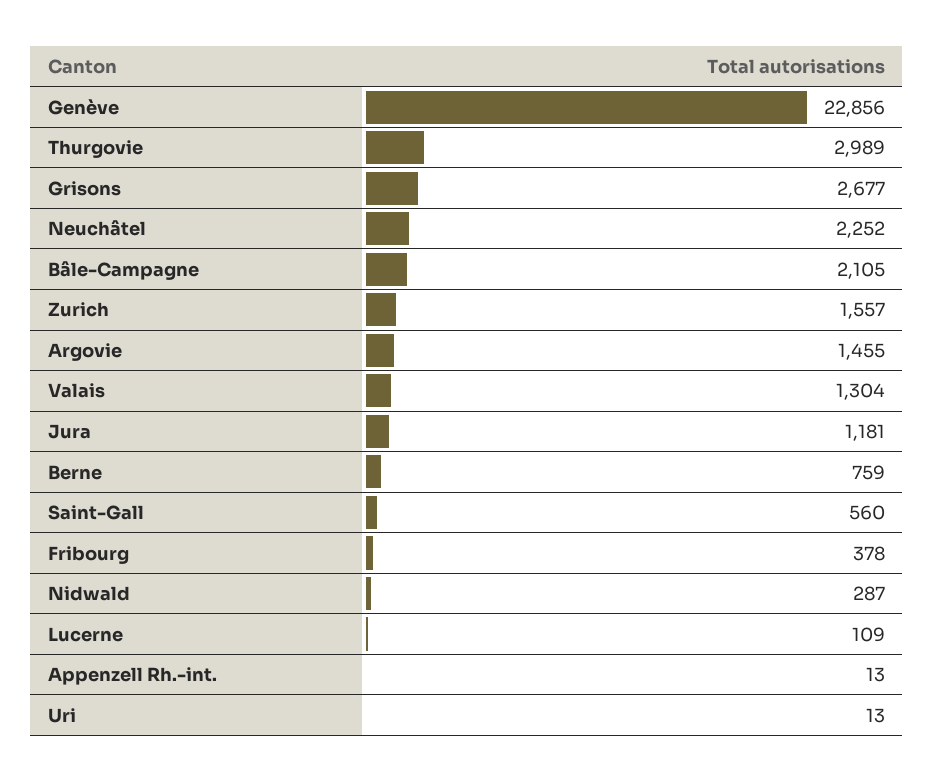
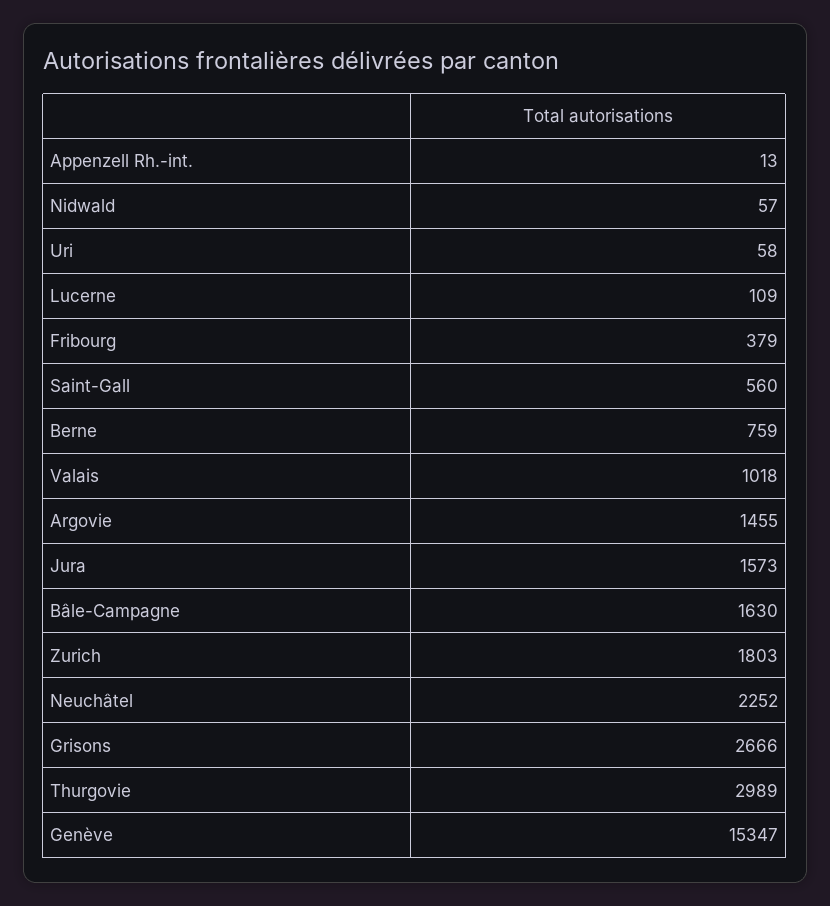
  {
-   "Genève": 22856,
+   "Genève": 15347,
    "Thurgovie": 2989,
-   "Grisons": 2677,
+   "Grisons": 2666,
    "Neuchâtel": 2252,
-   "Bâle-Campagne": 2105,
+   "Bâle-Campagne": 1630,
-   "Zurich": 1557,
+   "Zurich": 1803,
    "Argovie": 1455,
-   "Valais": 1304,
+   "Valais": 1018,
-   "Jura": 1181,
+   "Jura": 1573,
    "Berne": 759,
    "Saint-Gall": 560,
-   "Fribourg": 378,
+   "Fribourg": 379,
-   "Nidwald": 287,
+   "Nidwald": 57,
    "Lucerne": 109,
    "Appenzell Rh.-int.": 13,
-   "Uri": 13
+   "Uri": 58
  }

